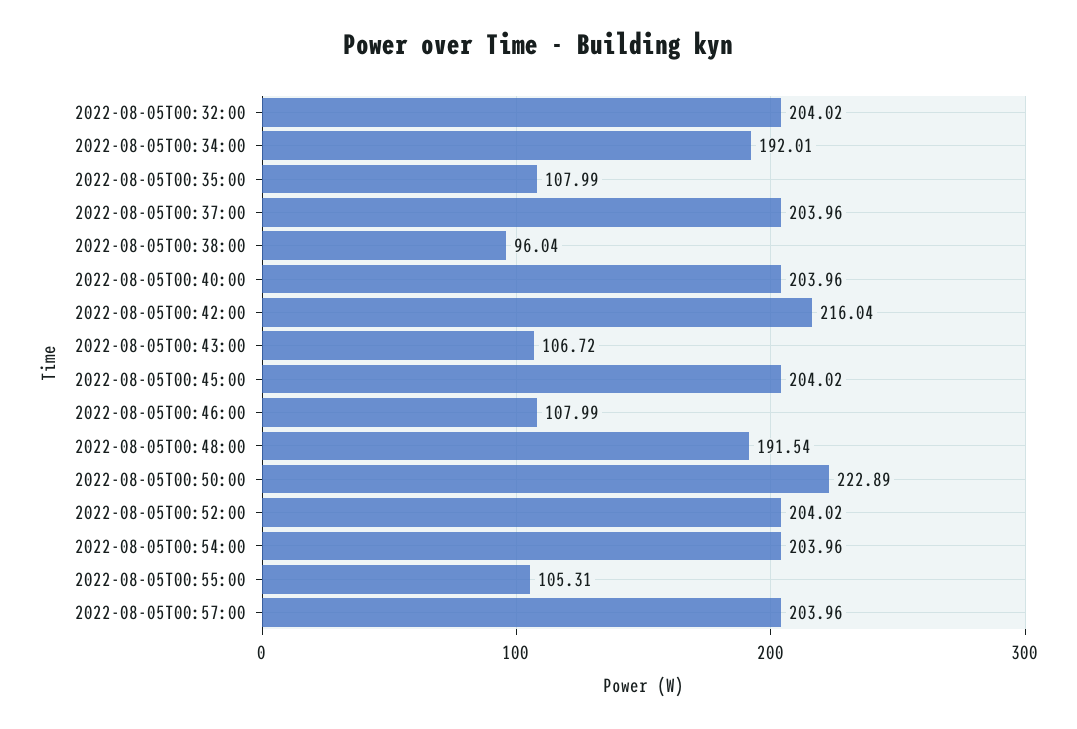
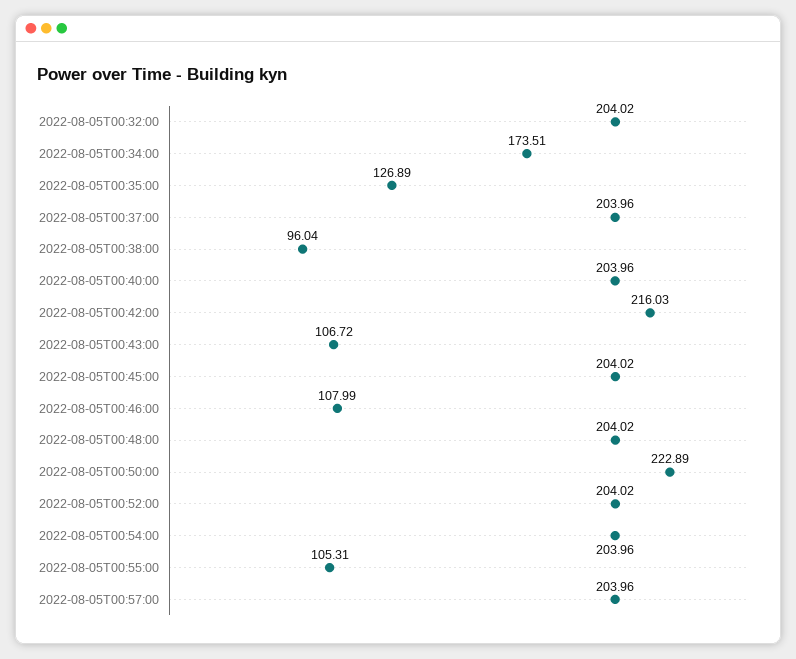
  {
    "2022-08-05T00:32:00": 204.02,
-   "2022-08-05T00:34:00": 192.01,
+   "2022-08-05T00:34:00": 173.51,
-   "2022-08-05T00:35:00": 107.99,
+   "2022-08-05T00:35:00": 126.89,
    "2022-08-05T00:37:00": 203.96,
    "2022-08-05T00:38:00": 96.04,
    "2022-08-05T00:40:00": 203.96,
-   "2022-08-05T00:42:00": 216.04,
+   "2022-08-05T00:42:00": 216.03,
    "2022-08-05T00:43:00": 106.72,
    "2022-08-05T00:45:00": 204.02,
    "2022-08-05T00:46:00": 107.99,
-   "2022-08-05T00:48:00": 191.54,
+   "2022-08-05T00:48:00": 204.02,
    "2022-08-05T00:50:00": 222.89,
    "2022-08-05T00:52:00": 204.02,
    "2022-08-05T00:54:00": 203.96,
    "2022-08-05T00:55:00": 105.31,
    "2022-08-05T00:57:00": 203.96
  }

